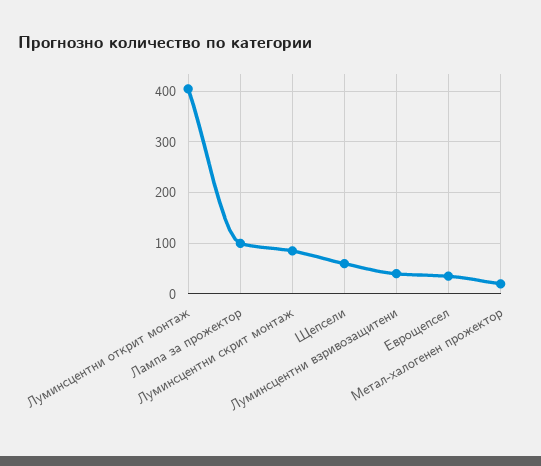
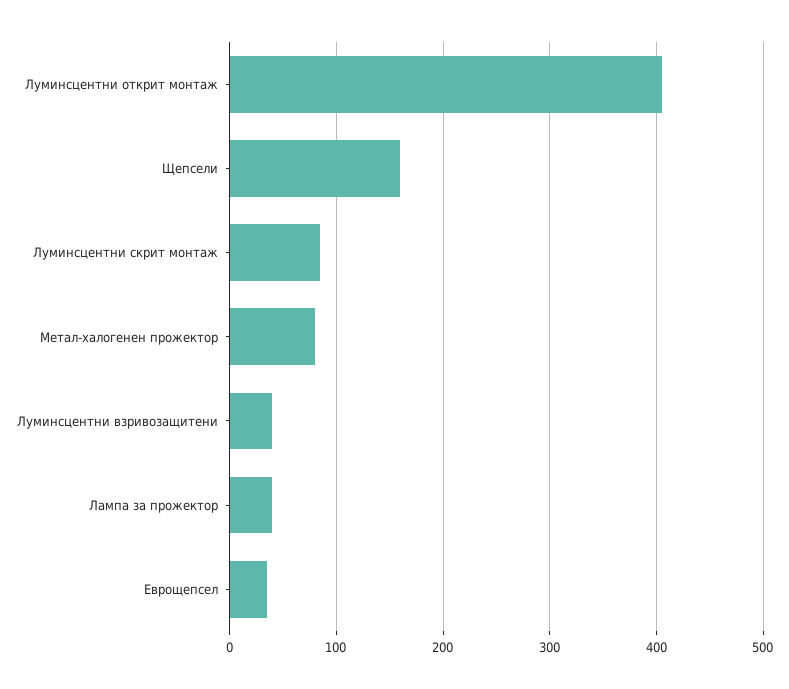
  {
    "Луминсцентни открит монтаж": 410,
-   "Лампа за прожектор": 100,
+   "Лампа за прожектор": 40,
    "Луминсцентни скрит монтаж": 90,
-   "Щепсели": 60,
+   "Щепсели": 160,
    "Луминсцентни взривозащитени": 40,
    "Еврощепсел": 40,
-   "Метал-халогенен прожектор": 20
+   "Метал-халогенен прожектор": 80
  }

